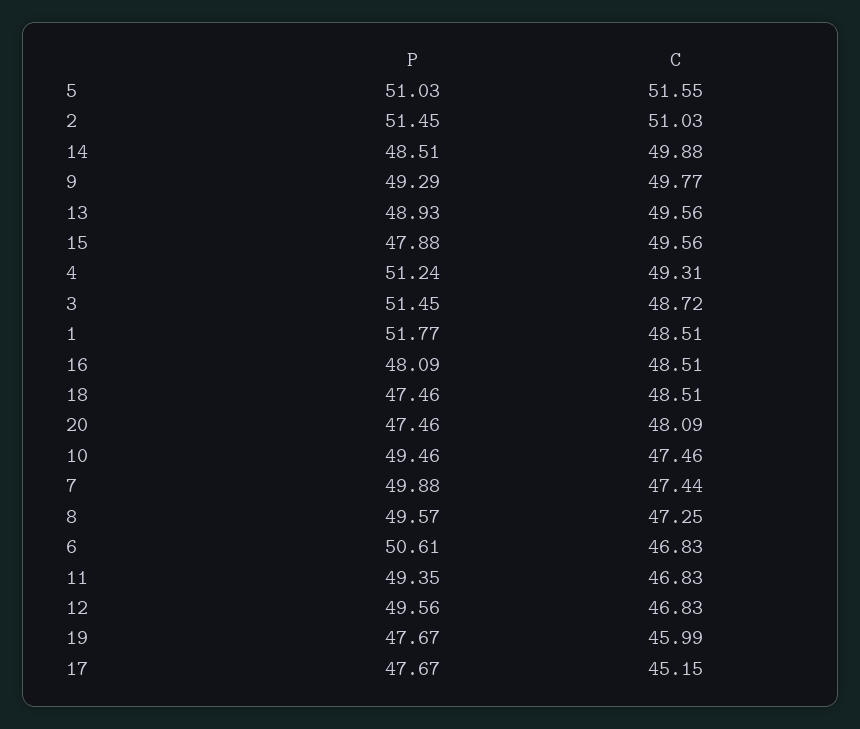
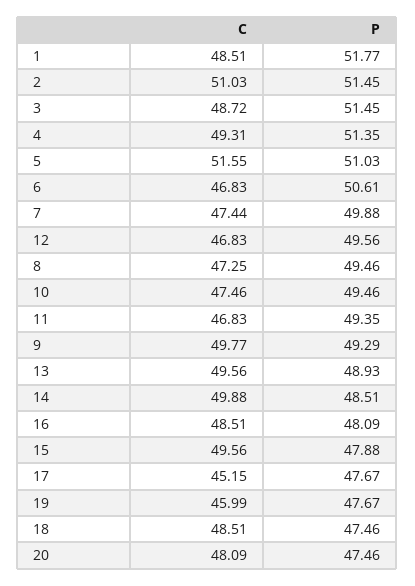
  {
    "P": {
      "5": 51.03,
      "2": 51.45,
      "14": 48.51,
      "9": 49.29,
      "13": 48.93,
      "15": 47.88,
-     "4": 51.24,
+     "4": 51.35,
      "3": 51.45,
      "1": 51.77,
      "16": 48.09,
      "18": 47.46,
      "20": 47.46,
      "10": 49.46,
      "7": 49.88,
-     "8": 49.57,
+     "8": 49.46,
      "6": 50.61,
      "11": 49.35,
      "12": 49.56,
      "19": 47.67,
      "17": 47.67
    },
    "C": {
      "5": 51.55,
      "2": 51.03,
      "14": 49.88,
      "9": 49.77,
      "13": 49.56,
      "15": 49.56,
      "4": 49.31,
      "3": 48.72,
      "1": 48.51,
      "16": 48.51,
      "18": 48.51,
      "20": 48.09,
      "10": 47.46,
      "7": 47.44,
      "8": 47.25,
      "6": 46.83,
      "11": 46.83,
      "12": 46.83,
      "19": 45.99,
      "17": 45.15
    }
  }

